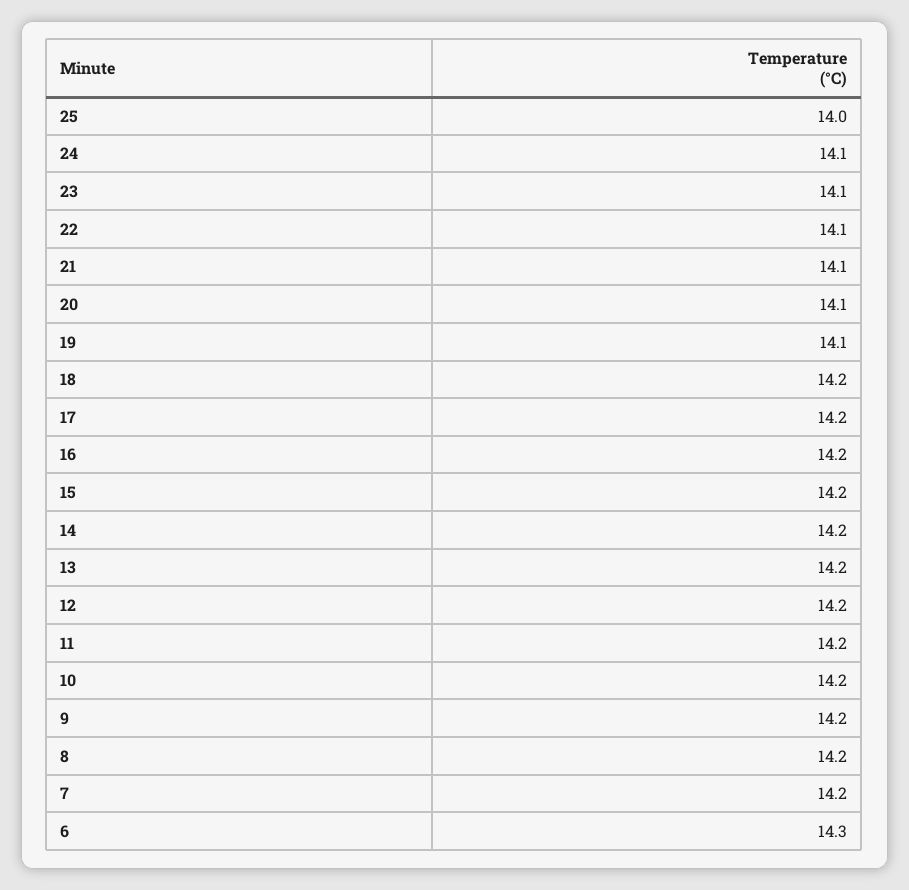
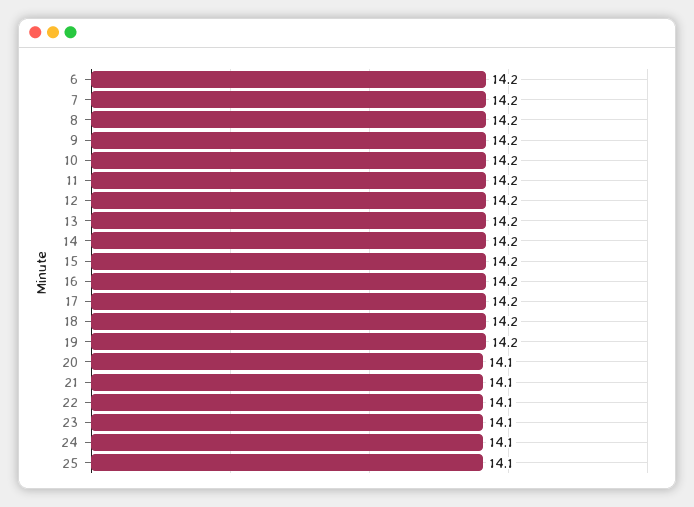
  {
-   "25": 14,
+   "25": 14.1,
    "24": 14.1,
    "23": 14.1,
    "22": 14.1,
    "21": 14.1,
    "20": 14.1,
-   "19": 14.1,
+   "19": 14.2,
    "18": 14.2,
    "17": 14.2,
    "16": 14.2,
    "15": 14.2,
    "14": 14.2,
    "13": 14.2,
    "12": 14.2,
    "11": 14.2,
    "10": 14.2,
    "9": 14.2,
    "8": 14.2,
    "7": 14.2,
-   "6": 14.3
+   "6": 14.2
  }

